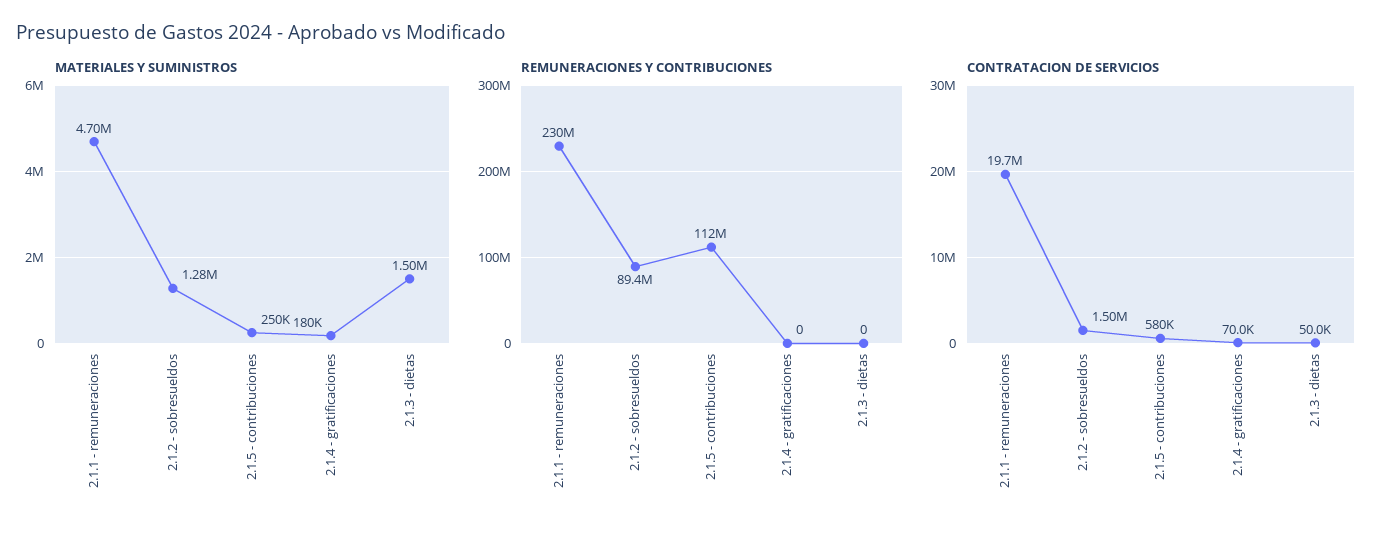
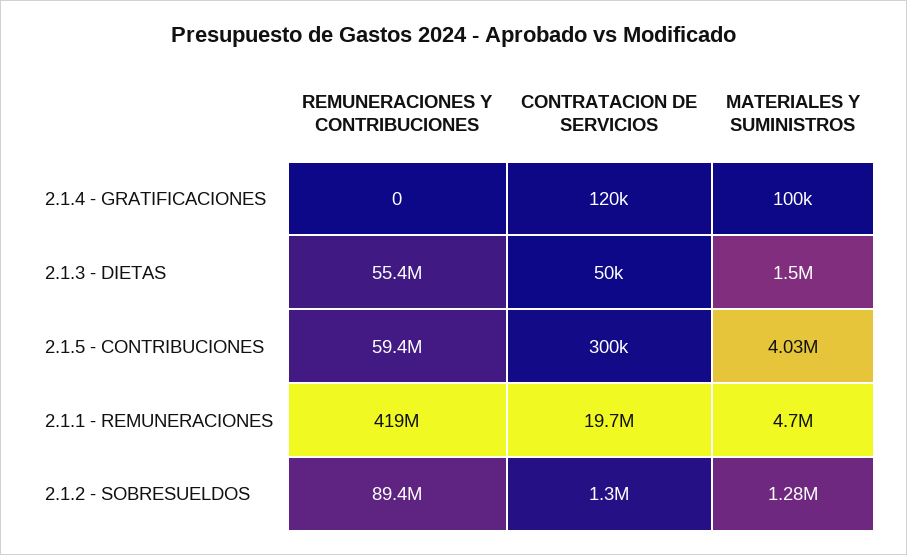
  {
    "MATERIALES Y SUMINISTROS": {
      "2.1.1 - remuneraciones": 4700000,
      "2.1.2 - sobresueldos": 1280000,
-     "2.1.5 - contribuciones": 250000,
+     "2.1.5 - contribuciones": 4030000,
-     "2.1.4 - gratificaciones": 180000,
+     "2.1.4 - gratificaciones": 100000,
      "2.1.3 - dietas": 1500000
    },
    "REMUNERACIONES Y CONTRIBUCIONES": {
-     "2.1.1 - remuneraciones": 230000000,
+     "2.1.1 - remuneraciones": 419000000,
      "2.1.2 - sobresueldos": 89400000,
-     "2.1.5 - contribuciones": 112000000,
+     "2.1.5 - contribuciones": 59400000,
      "2.1.4 - gratificaciones": 0,
-     "2.1.3 - dietas": 0
+     "2.1.3 - dietas": 55400000
    },
    "CONTRATACION DE SERVICIOS": {
      "2.1.1 - remuneraciones": 19700000,
-     "2.1.2 - sobresueldos": 1500000,
+     "2.1.2 - sobresueldos": 1300000,
-     "2.1.5 - contribuciones": 580000,
+     "2.1.5 - contribuciones": 300000,
-     "2.1.4 - gratificaciones": 70000,
+     "2.1.4 - gratificaciones": 120000,
      "2.1.3 - dietas": 50000
    }
  }

